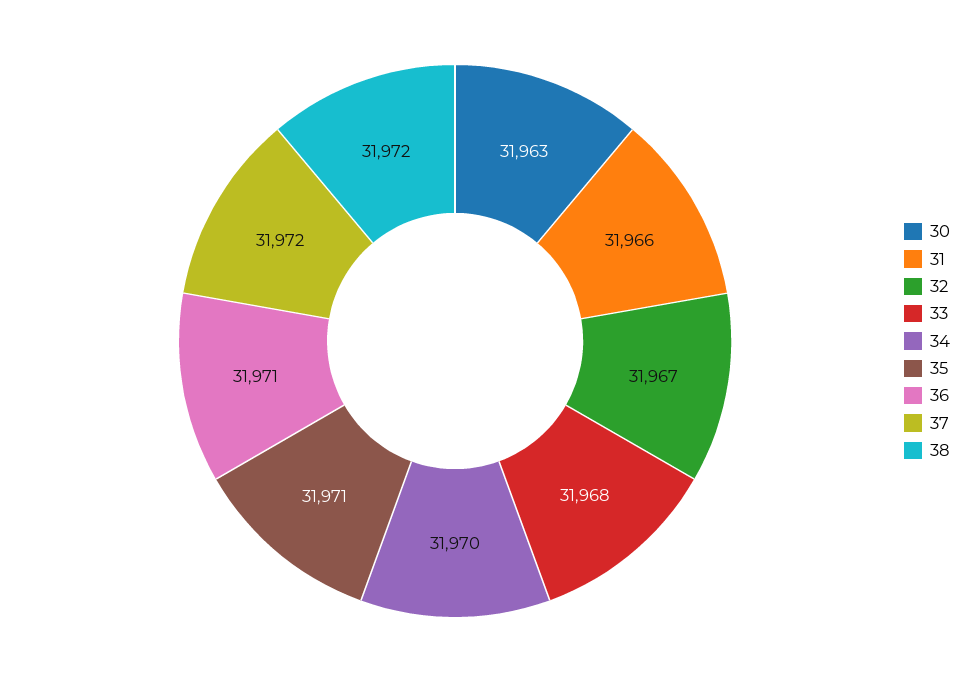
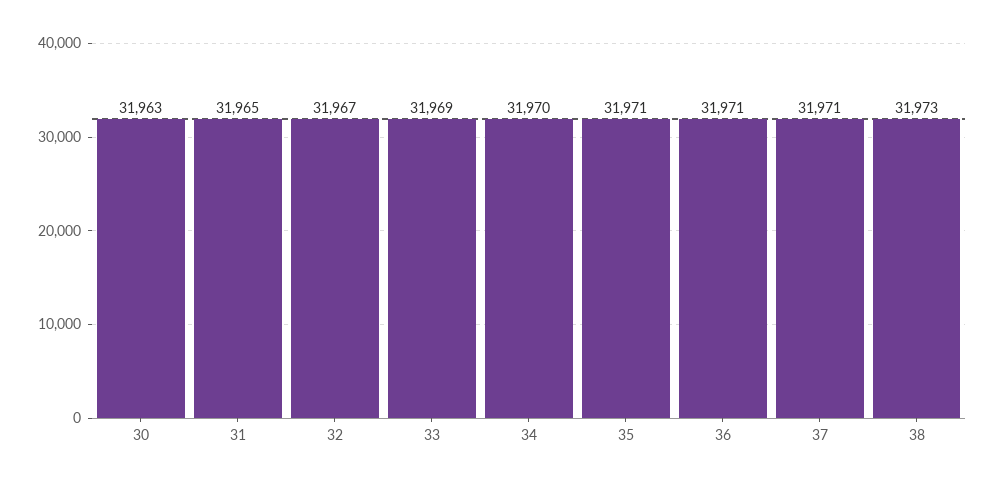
  {
    "30": 31963,
-   "31": 31966,
+   "31": 31965,
    "32": 31967,
-   "33": 31968,
+   "33": 31969,
    "34": 31970,
    "35": 31971,
    "36": 31971,
-   "37": 31972,
+   "37": 31971,
-   "38": 31972
+   "38": 31973
  }

